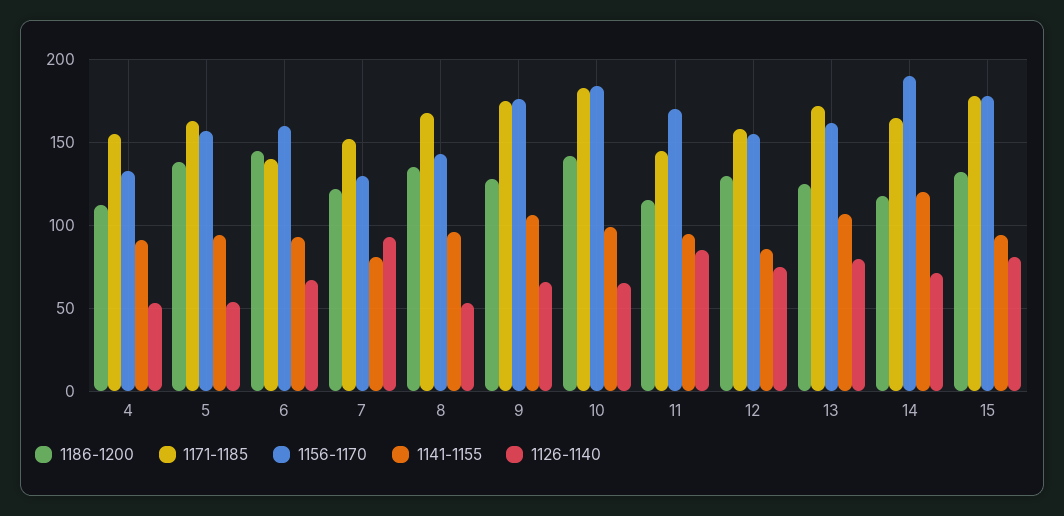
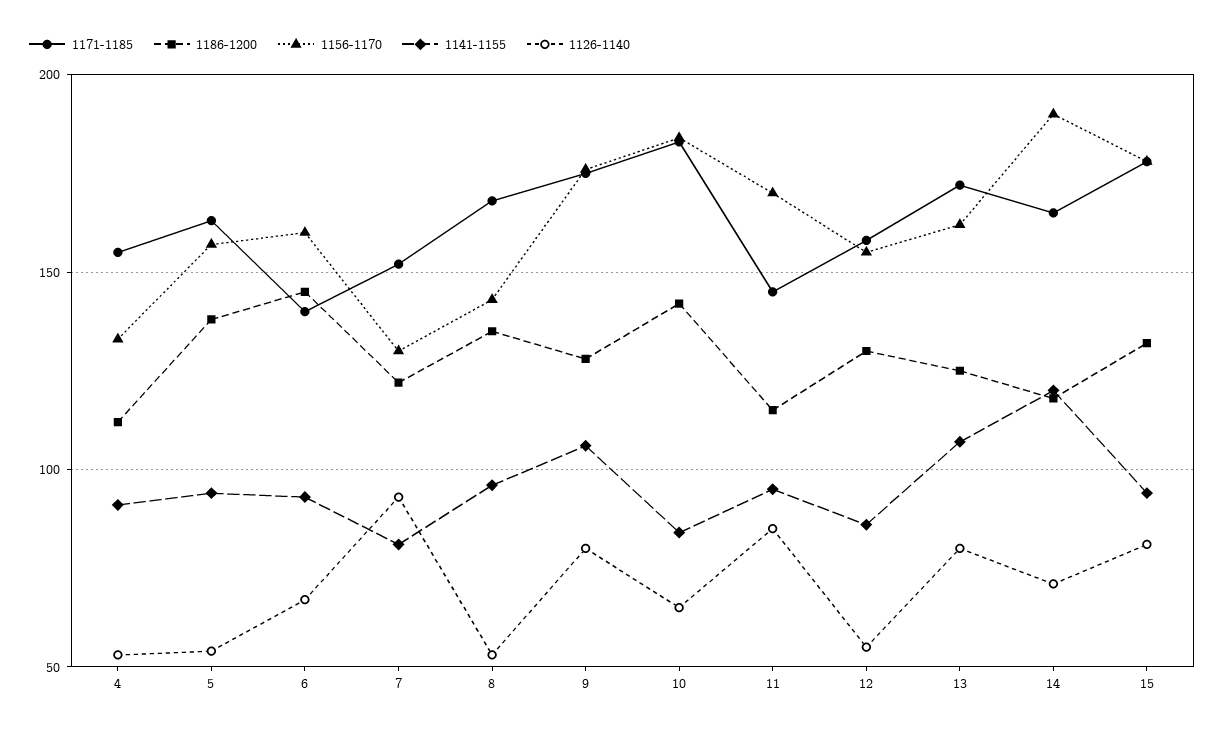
  {
    "1186-1200": {
      "4": 110,
      "5": 140,
      "6": 145,
      "7": 120,
      "8": 135,
      "9": 130,
      "10": 140,
      "11": 115,
      "12": 130,
      "13": 125,
      "14": 120,
      "15": 130
    },
    "1171-1185": {
      "4": 155,
      "5": 165,
      "6": 140,
      "7": 150,
      "8": 170,
      "9": 175,
      "10": 185,
      "11": 145,
      "12": 160,
      "13": 170,
      "14": 165,
      "15": 180
    },
    "1156-1170": {
      "4": 135,
      "5": 155,
      "6": 160,
      "7": 130,
      "8": 145,
      "9": 175,
      "10": 185,
      "11": 170,
      "12": 155,
      "13": 160,
      "14": 190,
      "15": 180
    },
    "1141-1155": {
      "4": 90,
      "5": 95,
      "6": 95,
      "7": 80,
      "8": 95,
      "9": 105,
-     "10": 100,
+     "10": 85,
      "11": 95,
      "12": 85,
      "13": 105,
      "14": 120,
      "15": 95
    },
    "1126-1140": {
      "4": 55,
      "5": 55,
      "6": 65,
      "7": 95,
      "8": 55,
-     "9": 65,
+     "9": 80,
      "10": 65,
      "11": 85,
-     "12": 75,
+     "12": 55,
      "13": 80,
      "14": 70,
      "15": 80
    }
  }

